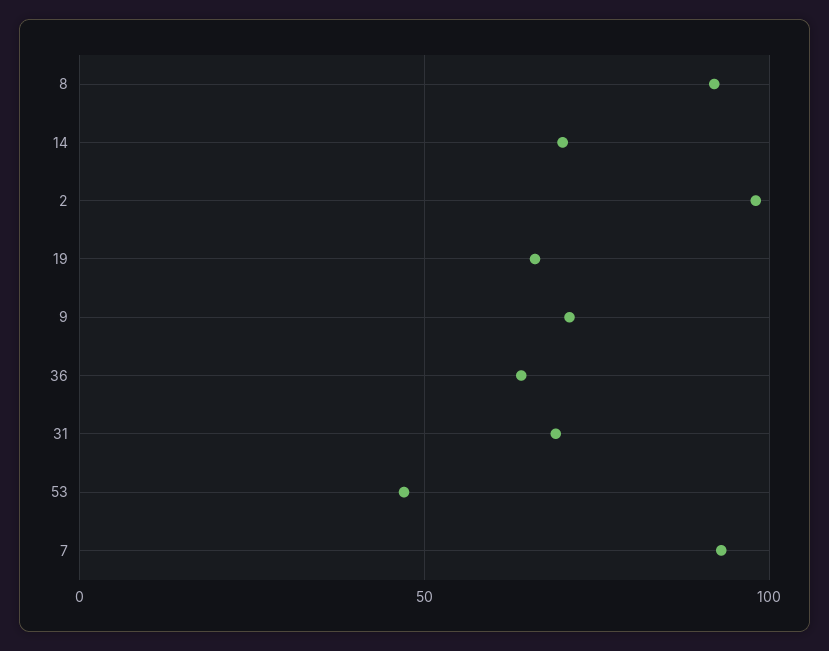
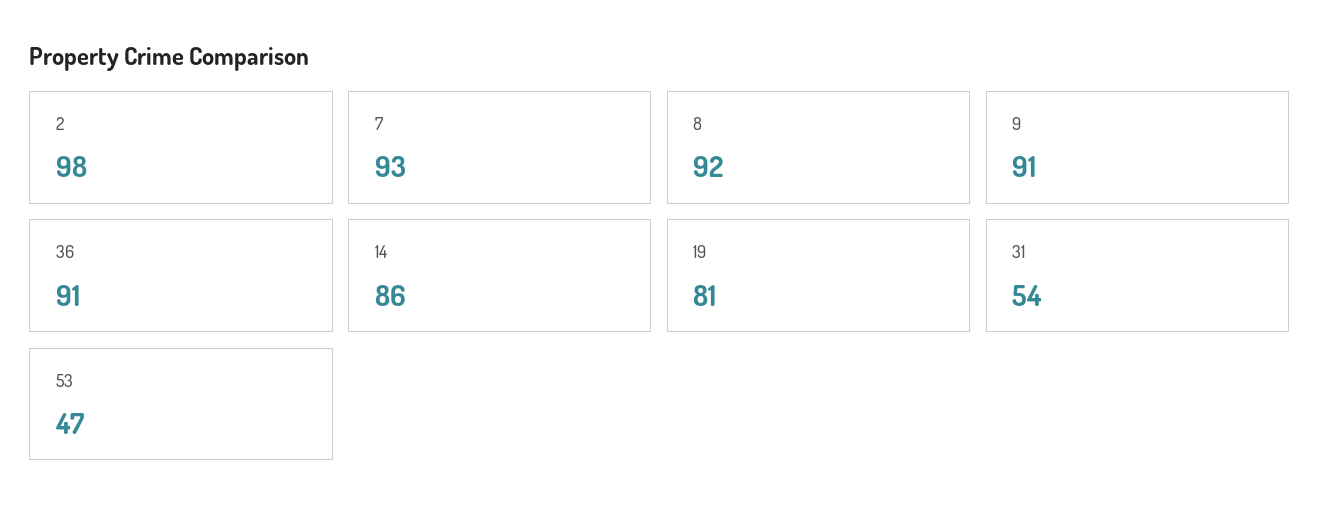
  {
    "8": 92,
-   "14": 70,
+   "14": 86,
    "2": 98,
-   "19": 65,
+   "19": 81,
-   "9": 70,
+   "9": 91,
-   "36": 65,
+   "36": 91,
-   "31": 70,
+   "31": 54,
    "53": 47,
    "7": 93
  }

